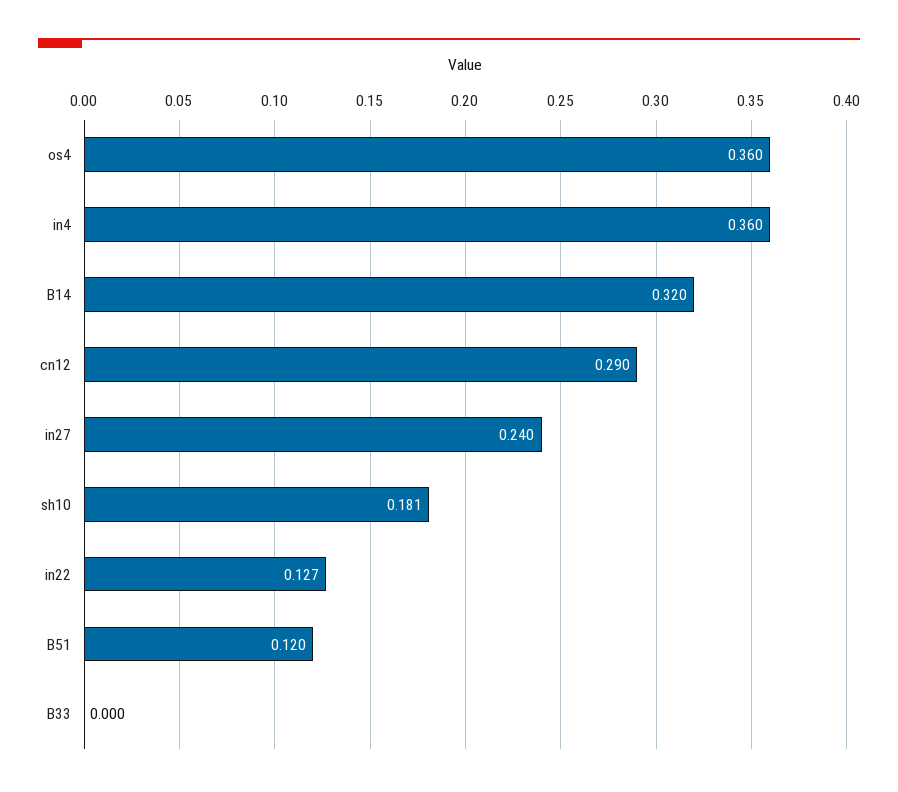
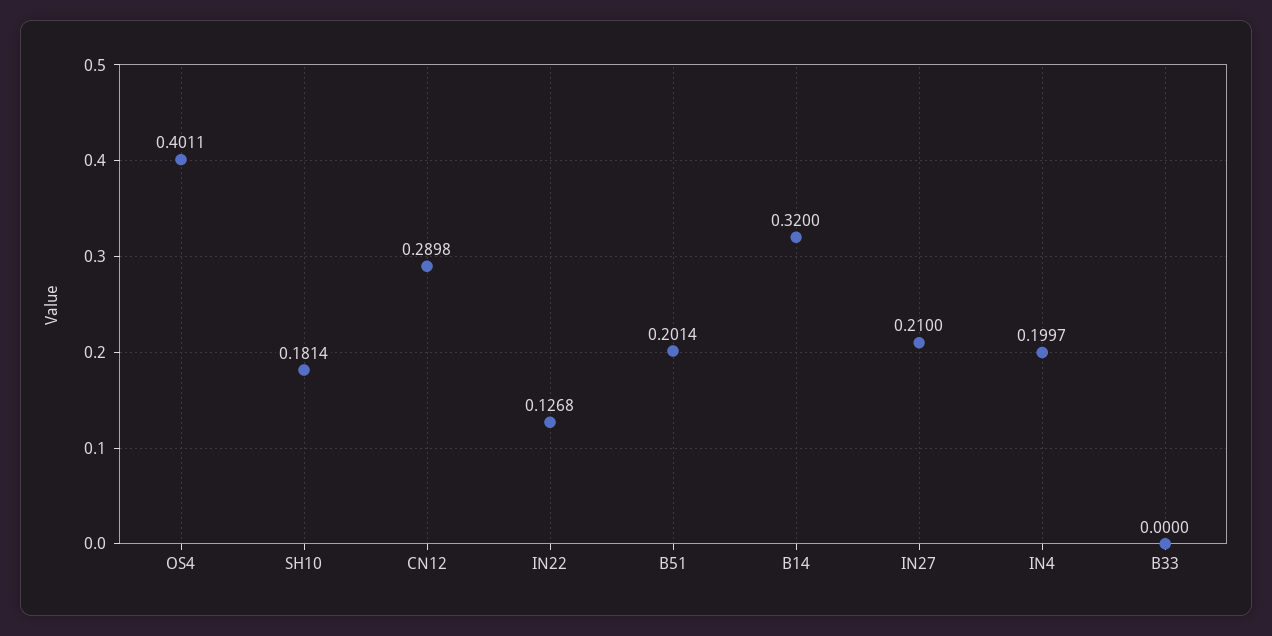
  {
-   "os4": 0.36,
+   "os4": 0.4011,
-   "in4": 0.36,
+   "in4": 0.1997,
    "B14": 0.32,
    "cn12": 0.2898,
-   "in27": 0.24,
+   "in27": 0.21,
    "sh10": 0.1814,
    "in22": 0.1268,
-   "B51": 0.12,
+   "B51": 0.2014,
    "B33": 0
  }

